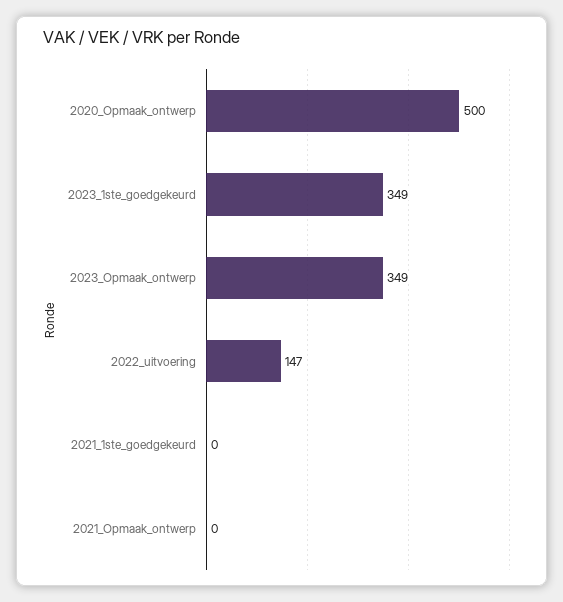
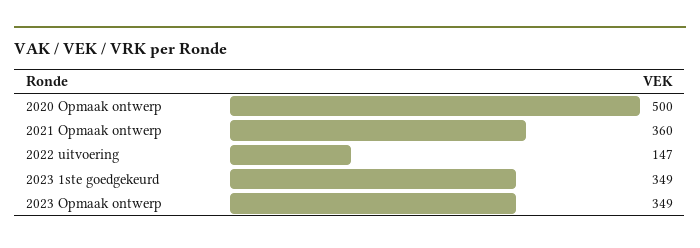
  {
    "2020_Opmaak_ontwerp": 500,
    "2023_1ste_goedgekeurd": 349,
    "2023_Opmaak_ontwerp": 349,
    "2022_uitvoering": 147,
-   "2021_1ste_goedgekeurd": 0,
-   "2021_Opmaak_ontwerp": 0
+   "2021_Opmaak_ontwerp": 360
  }

